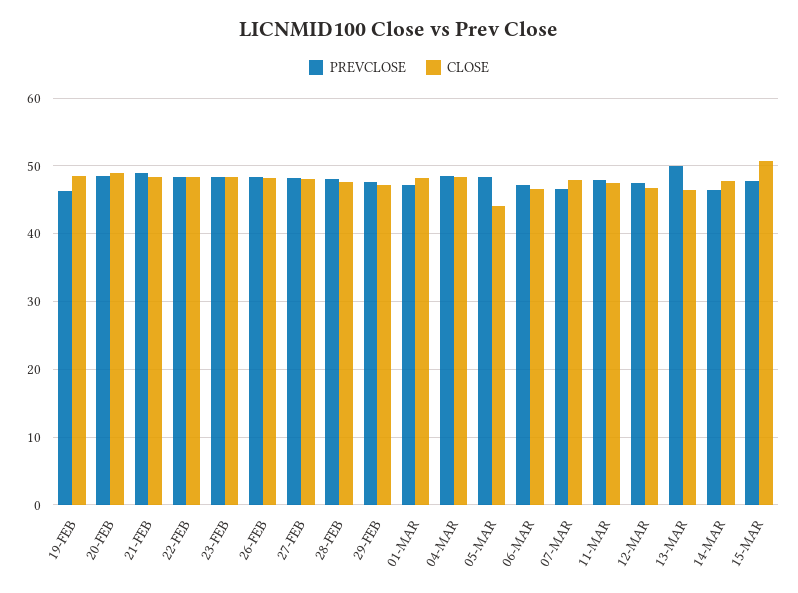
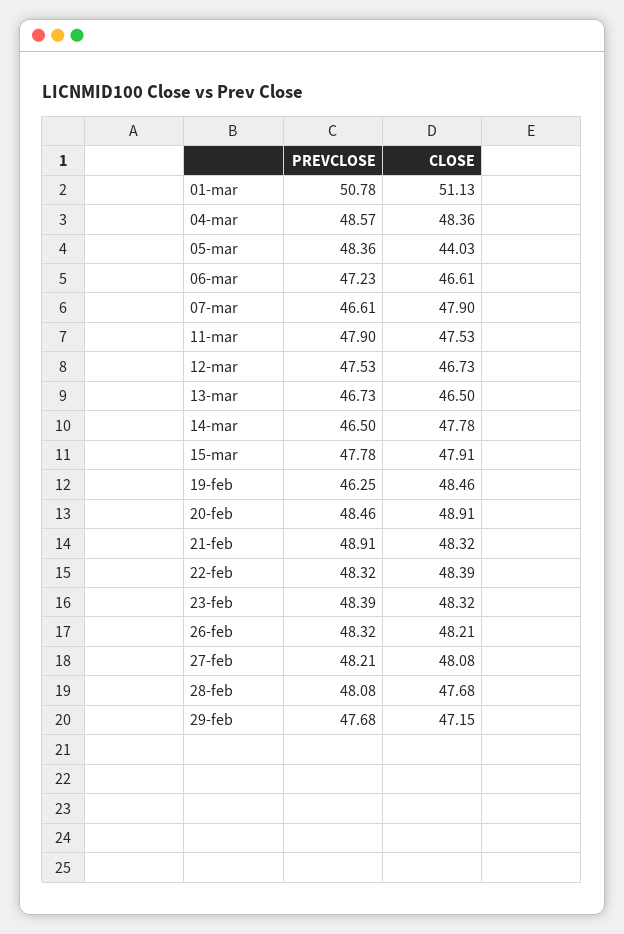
  {
    "PREVCLOSE": {
      "19-FEB": 46.25,
      "20-FEB": 48.46,
      "21-FEB": 48.91,
      "22-FEB": 48.32,
      "23-FEB": 48.39,
      "26-FEB": 48.32,
      "27-FEB": 48.21,
      "28-FEB": 48.08,
      "29-FEB": 47.68,
-     "01-MAR": 47,
+     "01-MAR": 50.78,
      "04-MAR": 48.57,
      "05-MAR": 48.36,
      "06-MAR": 47.23,
      "07-MAR": 46.61,
      "11-MAR": 47.9,
      "12-MAR": 47.53,
-     "13-MAR": 50,
+     "13-MAR": 46.73,
      "14-MAR": 46.5,
      "15-MAR": 47.78
    },
    "CLOSE": {
      "19-FEB": 48.46,
      "20-FEB": 48.91,
      "21-FEB": 48.32,
      "22-FEB": 48.39,
      "23-FEB": 48.32,
      "26-FEB": 48.21,
      "27-FEB": 48.08,
      "28-FEB": 47.68,
      "29-FEB": 47.15,
-     "01-MAR": 48,
+     "01-MAR": 51.13,
      "04-MAR": 48.36,
      "05-MAR": 44.03,
      "06-MAR": 46.61,
      "07-MAR": 47.9,
      "11-MAR": 47.53,
      "12-MAR": 46.73,
      "13-MAR": 46.5,
      "14-MAR": 47.78,
-     "15-MAR": 51
+     "15-MAR": 47.91
    }
  }

